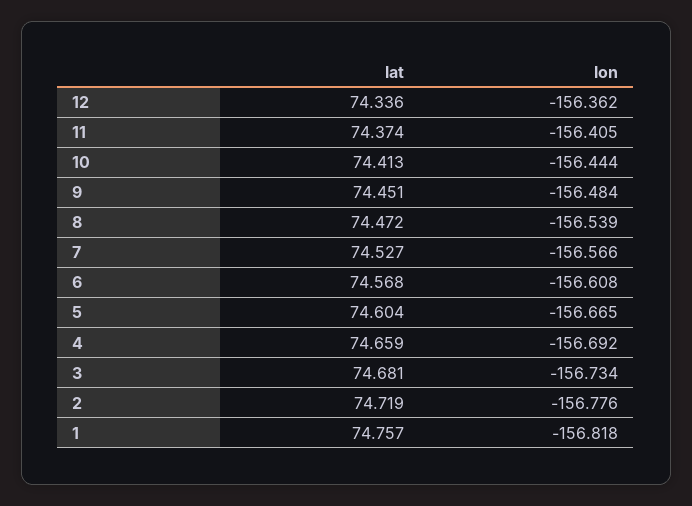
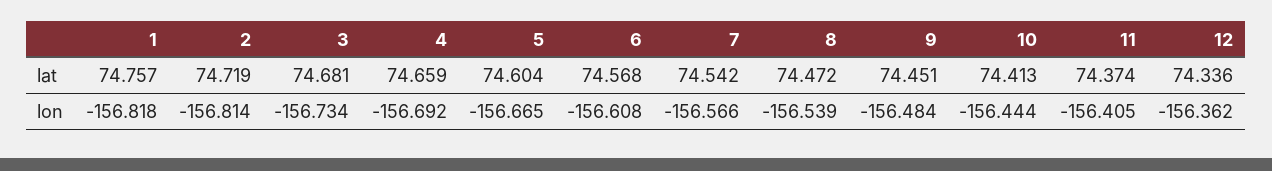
  {
    "lat": {
      "12": 74.336,
      "11": 74.374,
      "10": 74.413,
      "9": 74.451,
      "8": 74.472,
-     "7": 74.527,
+     "7": 74.542,
      "6": 74.568,
      "5": 74.604,
      "4": 74.659,
      "3": 74.681,
      "2": 74.719,
      "1": 74.757
    },
    "lon": {
      "12": -156.362,
      "11": -156.405,
      "10": -156.444,
      "9": -156.484,
      "8": -156.539,
      "7": -156.566,
      "6": -156.608,
      "5": -156.665,
      "4": -156.692,
      "3": -156.734,
-     "2": -156.776,
+     "2": -156.814,
      "1": -156.818
    }
  }

